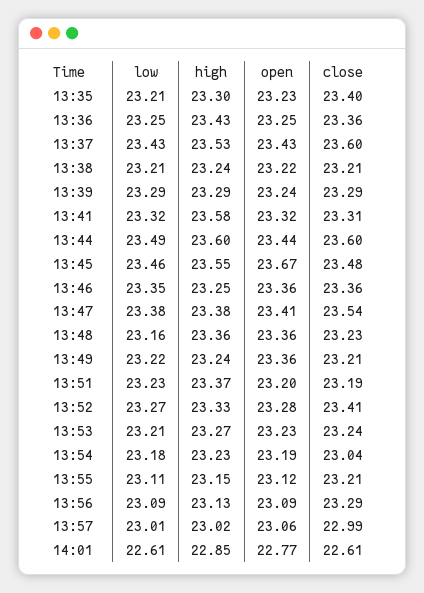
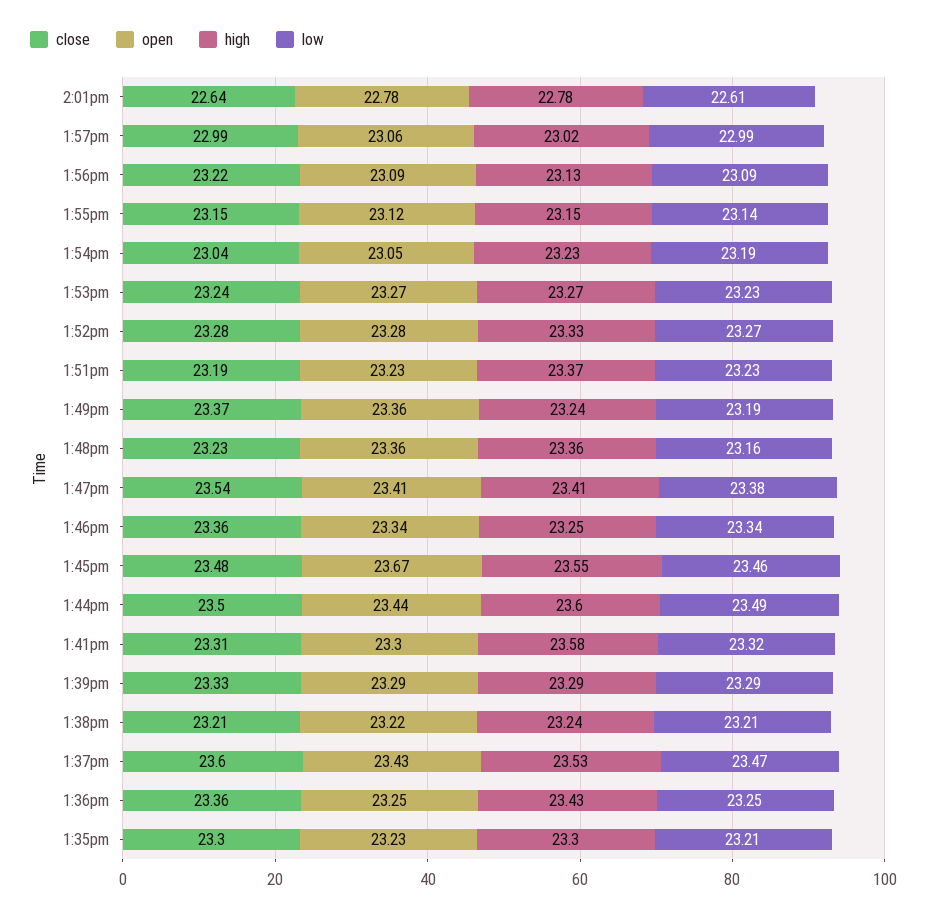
  {
    "low": {
      "13:35": 23.21,
      "13:36": 23.25,
-     "13:37": 23.43,
+     "13:37": 23.47,
      "13:38": 23.21,
      "13:39": 23.29,
      "13:41": 23.32,
      "13:44": 23.49,
      "13:45": 23.46,
-     "13:46": 23.35,
+     "13:46": 23.34,
      "13:47": 23.38,
      "13:48": 23.16,
-     "13:49": 23.22,
+     "13:49": 23.19,
      "13:51": 23.23,
      "13:52": 23.27,
-     "13:53": 23.21,
+     "13:53": 23.23,
-     "13:54": 23.18,
+     "13:54": 23.19,
-     "13:55": 23.11,
+     "13:55": 23.14,
      "13:56": 23.09,
-     "13:57": 23.01,
+     "13:57": 22.99,
      "14:01": 22.61
    },
    "high": {
      "13:35": 23.3,
      "13:36": 23.43,
      "13:37": 23.53,
      "13:38": 23.24,
      "13:39": 23.29,
      "13:41": 23.58,
      "13:44": 23.6,
      "13:45": 23.55,
      "13:46": 23.25,
-     "13:47": 23.38,
+     "13:47": 23.41,
      "13:48": 23.36,
      "13:49": 23.24,
      "13:51": 23.37,
      "13:52": 23.33,
      "13:53": 23.27,
      "13:54": 23.23,
      "13:55": 23.15,
      "13:56": 23.13,
      "13:57": 23.02,
-     "14:01": 22.85
+     "14:01": 22.78
    },
    "open": {
      "13:35": 23.23,
      "13:36": 23.25,
      "13:37": 23.43,
      "13:38": 23.22,
-     "13:39": 23.24,
+     "13:39": 23.29,
-     "13:41": 23.32,
+     "13:41": 23.3,
      "13:44": 23.44,
      "13:45": 23.67,
-     "13:46": 23.36,
+     "13:46": 23.34,
      "13:47": 23.41,
      "13:48": 23.36,
      "13:49": 23.36,
-     "13:51": 23.2,
+     "13:51": 23.23,
      "13:52": 23.28,
-     "13:53": 23.23,
+     "13:53": 23.27,
-     "13:54": 23.19,
+     "13:54": 23.05,
      "13:55": 23.12,
      "13:56": 23.09,
      "13:57": 23.06,
-     "14:01": 22.77
+     "14:01": 22.78
    },
    "close": {
-     "13:35": 23.4,
+     "13:35": 23.3,
      "13:36": 23.36,
      "13:37": 23.6,
      "13:38": 23.21,
-     "13:39": 23.29,
+     "13:39": 23.33,
      "13:41": 23.31,
-     "13:44": 23.6,
+     "13:44": 23.5,
      "13:45": 23.48,
      "13:46": 23.36,
      "13:47": 23.54,
      "13:48": 23.23,
-     "13:49": 23.21,
+     "13:49": 23.37,
      "13:51": 23.19,
-     "13:52": 23.41,
+     "13:52": 23.28,
      "13:53": 23.24,
      "13:54": 23.04,
-     "13:55": 23.21,
+     "13:55": 23.15,
-     "13:56": 23.29,
+     "13:56": 23.22,
      "13:57": 22.99,
-     "14:01": 22.61
+     "14:01": 22.64
    }
  }

